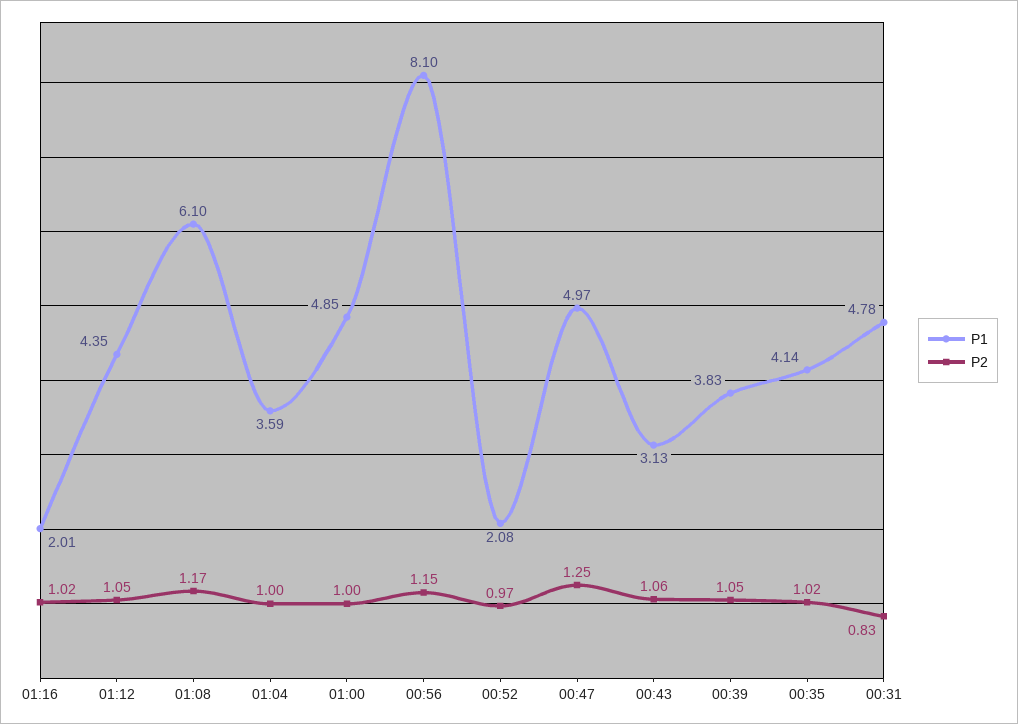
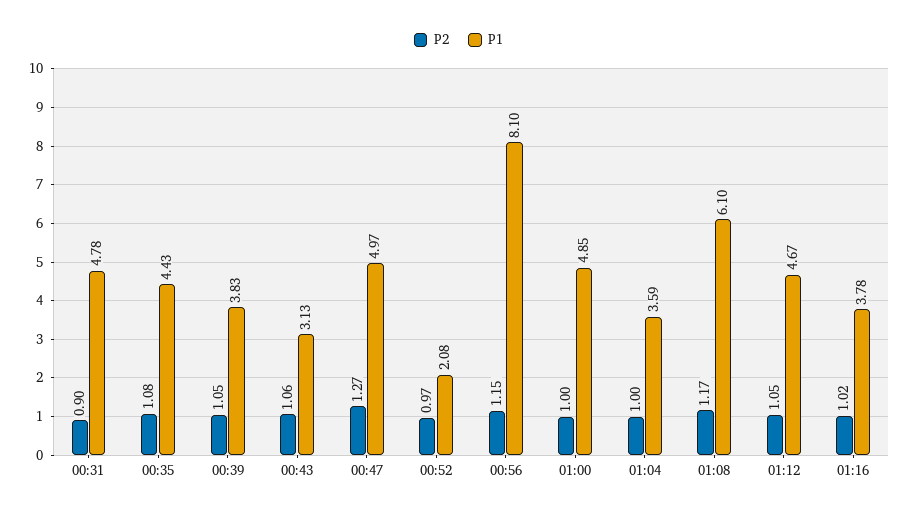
  {
    "P1": {
-     "01:16": 2.01,
+     "01:16": 3.78,
-     "01:12": 4.35,
+     "01:12": 4.67,
      "01:08": 6.1,
      "01:04": 3.59,
      "01:00": 4.85,
      "00:56": 8.1,
      "00:52": 2.08,
      "00:47": 4.97,
      "00:43": 3.13,
      "00:39": 3.83,
-     "00:35": 4.14,
+     "00:35": 4.43,
      "00:31": 4.78
    },
    "P2": {
      "01:16": 1.02,
      "01:12": 1.05,
      "01:08": 1.17,
      "01:04": 1,
      "01:00": 1,
      "00:56": 1.15,
      "00:52": 0.97,
-     "00:47": 1.25,
+     "00:47": 1.27,
      "00:43": 1.06,
      "00:39": 1.05,
-     "00:35": 1.02,
+     "00:35": 1.08,
-     "00:31": 0.83
+     "00:31": 0.9
    }
  }

